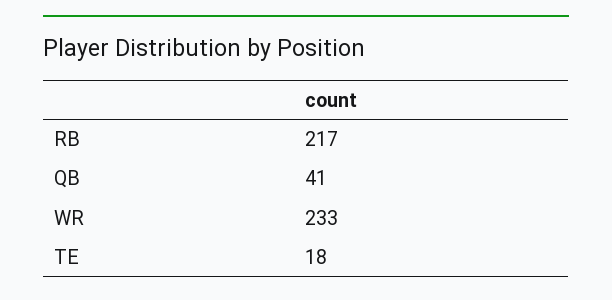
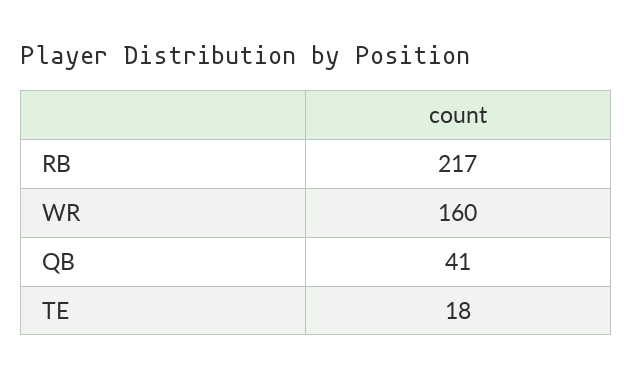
  {
    "RB": 217,
    "QB": 41,
-   "WR": 233,
+   "WR": 160,
    "TE": 18
  }

